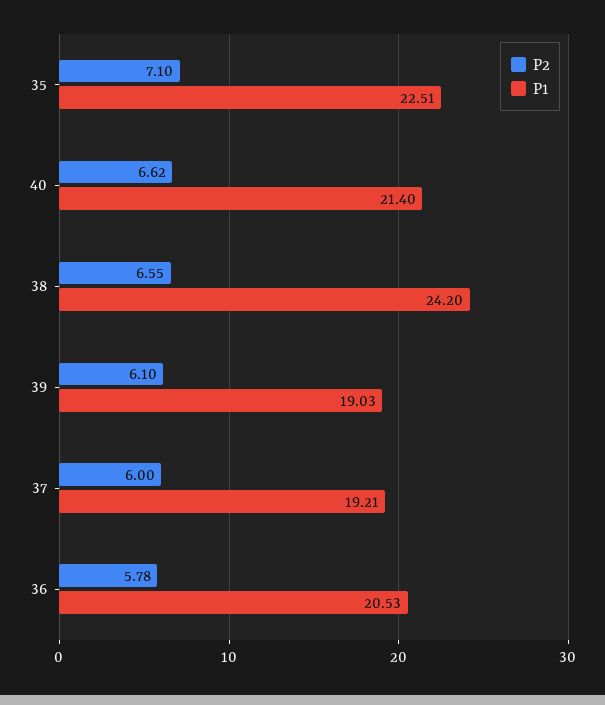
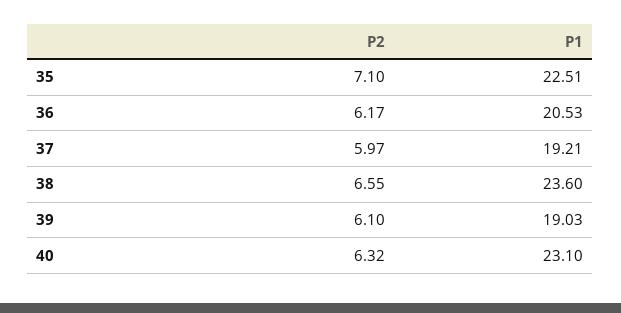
  {
    "P2": {
      "35": 7.1,
-     "40": 6.62,
+     "40": 6.32,
      "38": 6.55,
      "39": 6.1,
-     "37": 6,
+     "37": 5.97,
-     "36": 5.78
+     "36": 6.17
    },
    "P1": {
      "35": 22.51,
-     "40": 21.4,
+     "40": 23.1,
-     "38": 24.2,
+     "38": 23.6,
      "39": 19.03,
      "37": 19.21,
      "36": 20.53
    }
  }

